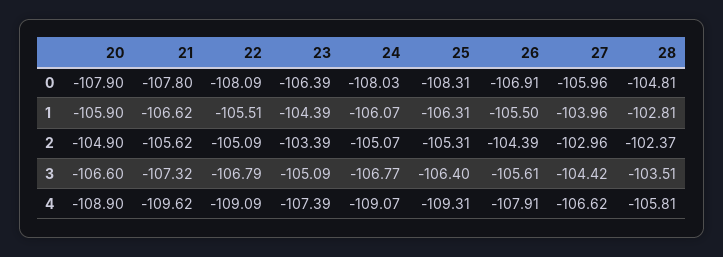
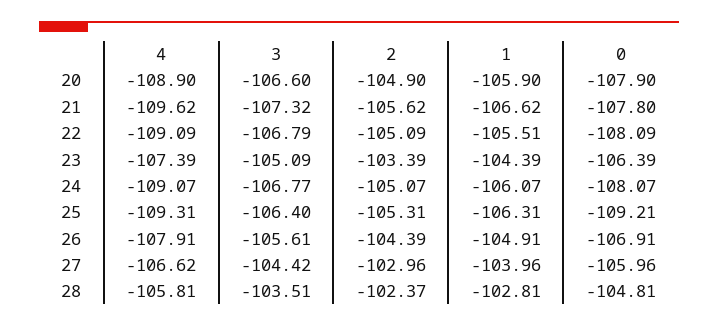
  {
    "20": {
      "0": -107.9,
      "1": -105.9,
      "2": -104.9,
      "3": -106.6,
      "4": -108.9
    },
    "21": {
      "0": -107.8,
      "1": -106.62,
      "2": -105.62,
      "3": -107.32,
      "4": -109.62
    },
    "22": {
      "0": -108.09,
      "1": -105.51,
      "2": -105.09,
      "3": -106.79,
      "4": -109.09
    },
    "23": {
      "0": -106.39,
      "1": -104.39,
      "2": -103.39,
      "3": -105.09,
      "4": -107.39
    },
    "24": {
-     "0": -108.03,
+     "0": -108.07,
      "1": -106.07,
      "2": -105.07,
      "3": -106.77,
      "4": -109.07
    },
    "25": {
-     "0": -108.31,
+     "0": -109.21,
      "1": -106.31,
      "2": -105.31,
      "3": -106.4,
      "4": -109.31
    },
    "26": {
      "0": -106.91,
-     "1": -105.5,
+     "1": -104.91,
      "2": -104.39,
      "3": -105.61,
      "4": -107.91
    },
    "27": {
      "0": -105.96,
      "1": -103.96,
      "2": -102.96,
      "3": -104.42,
      "4": -106.62
    },
    "28": {
      "0": -104.81,
      "1": -102.81,
      "2": -102.37,
      "3": -103.51,
      "4": -105.81
    }
  }

